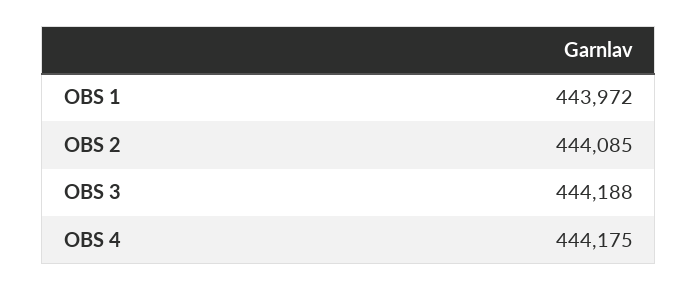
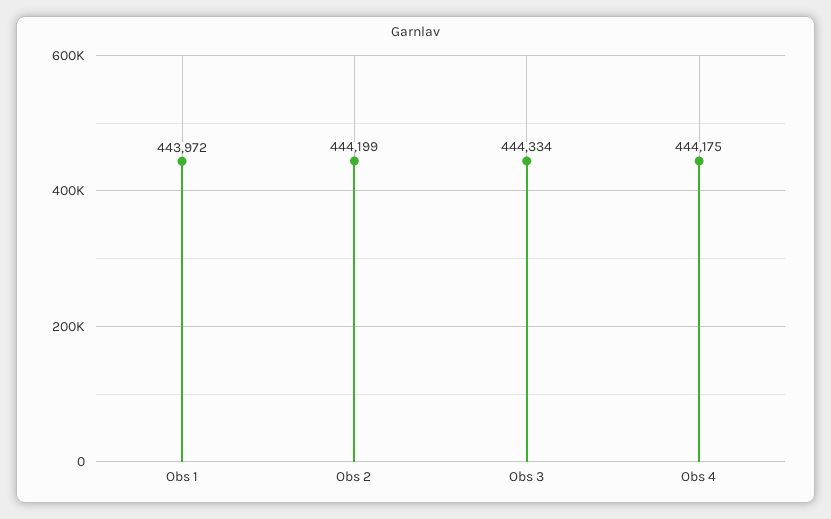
  {
    "OBS 1": 443972,
-   "OBS 2": 444085,
+   "OBS 2": 444199,
-   "OBS 3": 444188,
+   "OBS 3": 444334,
    "OBS 4": 444175
  }

